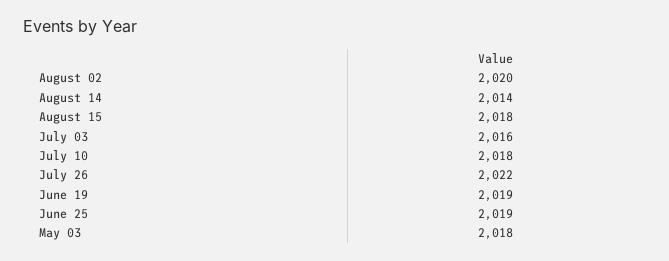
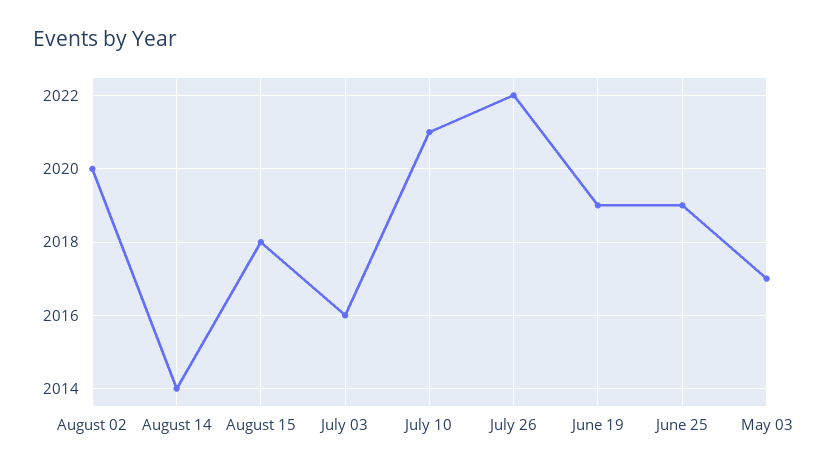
  {
    "August 02": 2020,
    "August 14": 2014,
    "August 15": 2018,
    "July 03": 2016,
-   "July 10": 2018,
+   "July 10": 2021,
    "July 26": 2022,
    "June 19": 2019,
    "June 25": 2019,
-   "May 03": 2018
+   "May 03": 2017
  }

